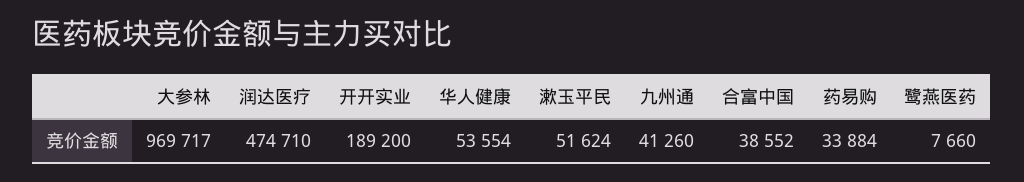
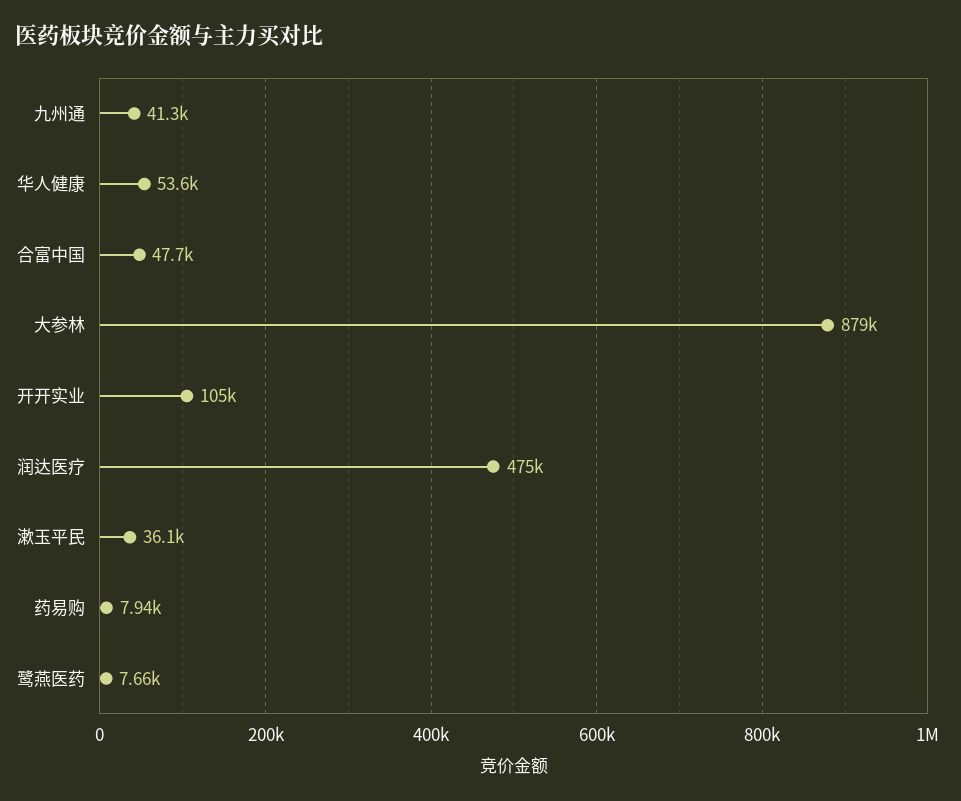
  {
-   "大参林": 969717,
+   "大参林": 879000,
    "润达医疗": 474710,
-   "开开实业": 189200,
+   "开开实业": 105000,
    "华人健康": 53554,
-   "漱玉平民": 51624,
+   "漱玉平民": 36100,
    "九州通": 41260,
-   "合富中国": 38552,
+   "合富中国": 47700,
-   "药易购": 33884,
+   "药易购": 7940,
    "鹭燕医药": 7660
  }

